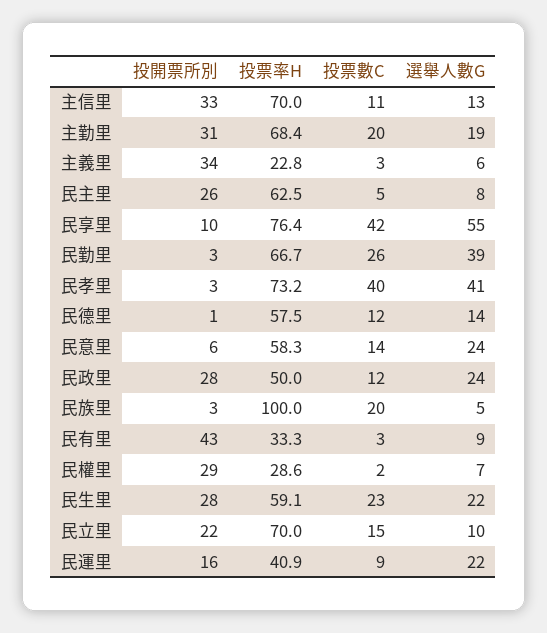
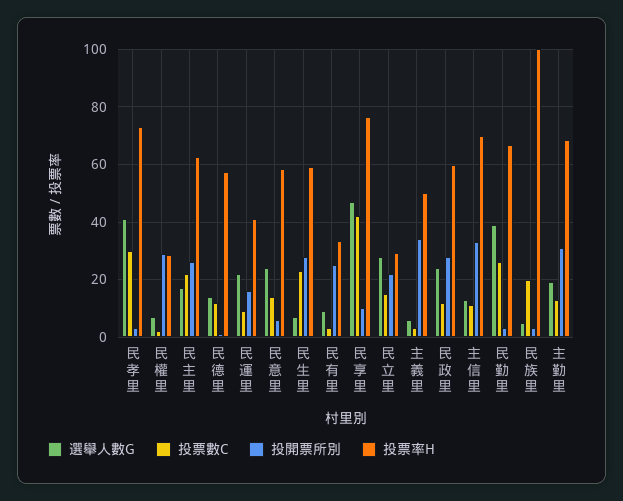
  {
    "投開票所別": {
      "主信里": 33,
      "主勤里": 31,
      "主義里": 34,
      "民主里": 26,
      "民享里": 10,
      "民勤里": 3,
      "民孝里": 3,
      "民德里": 1,
      "民意里": 6,
      "民政里": 28,
      "民族里": 3,
-     "民有里": 43,
+     "民有里": 25,
      "民權里": 29,
      "民生里": 28,
      "民立里": 22,
      "民運里": 16
    },
    "投票率H": {
      "主信里": 70,
      "主勤里": 68.4,
-     "主義里": 22.8,
+     "主義里": 50,
      "民主里": 62.5,
      "民享里": 76.4,
      "民勤里": 66.7,
      "民孝里": 73.2,
      "民德里": 57.5,
      "民意里": 58.3,
-     "民政里": 50,
+     "民政里": 60,
      "民族里": 100,
      "民有里": 33.3,
      "民權里": 28.6,
      "民生里": 59.1,
-     "民立里": 70,
+     "民立里": 30,
      "民運里": 40.9
    },
    "投票數C": {
      "主信里": 11,
-     "主勤里": 20,
+     "主勤里": 12.5,
      "主義里": 3,
-     "民主里": 5,
+     "民主里": 22.5,
      "民享里": 42,
      "民勤里": 26,
-     "民孝里": 40,
+     "民孝里": 30,
      "民德里": 12,
      "民意里": 14,
      "民政里": 12,
      "民族里": 20,
      "民有里": 3,
      "民權里": 2,
      "民生里": 23,
      "民立里": 15,
      "民運里": 9
    },
    "選舉人數G": {
      "主信里": 13,
      "主勤里": 19,
      "主義里": 6,
-     "民主里": 8,
+     "民主里": 17.5,
-     "民享里": 55,
+     "民享里": 47.5,
      "民勤里": 39,
      "民孝里": 41,
      "民德里": 14,
      "民意里": 24,
      "民政里": 24,
      "民族里": 5,
      "民有里": 9,
      "民權里": 7,
-     "民生里": 22,
+     "民生里": 7.5,
-     "民立里": 10,
+     "民立里": 27.5,
      "民運里": 22
    }
  }

